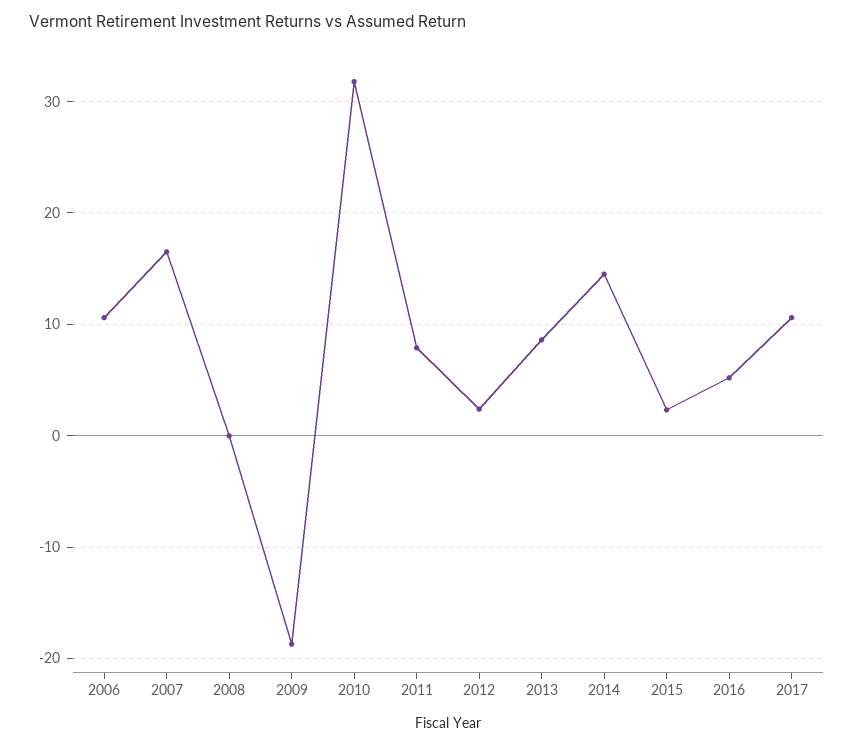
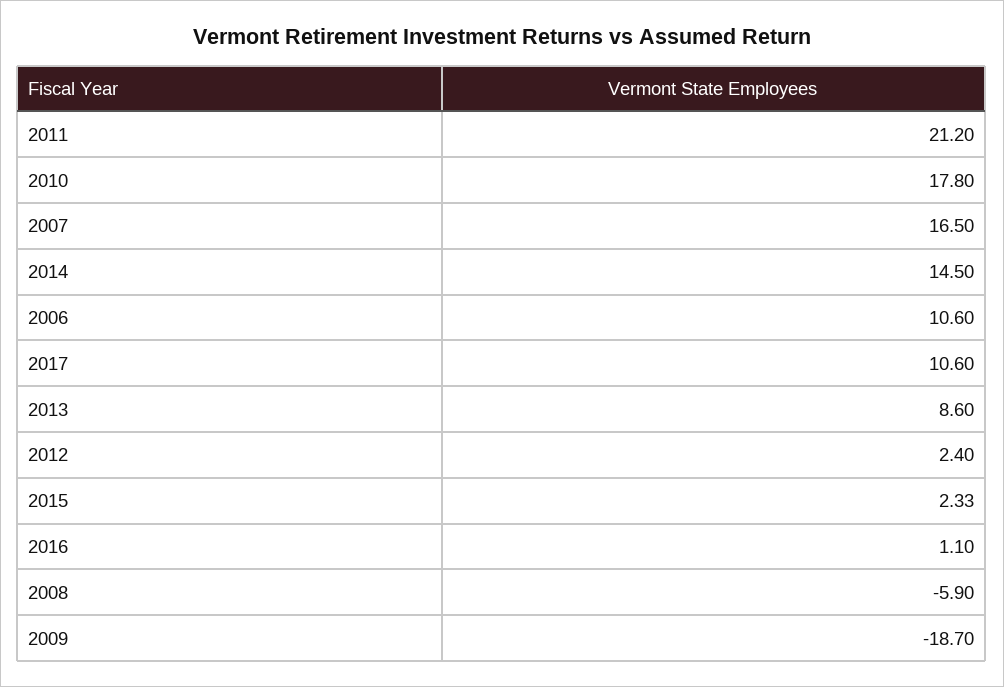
  {
    "2006": 10.6,
    "2007": 16.5,
-   "2008": 0,
+   "2008": -5.9,
    "2009": -18.7,
-   "2010": 32,
+   "2010": 17.8,
-   "2011": 8,
+   "2011": 21.2,
    "2012": 2.4,
    "2013": 8.6,
    "2014": 14.5,
    "2015": 2.33,
-   "2016": 5,
+   "2016": 1.1,
    "2017": 10.6
  }

